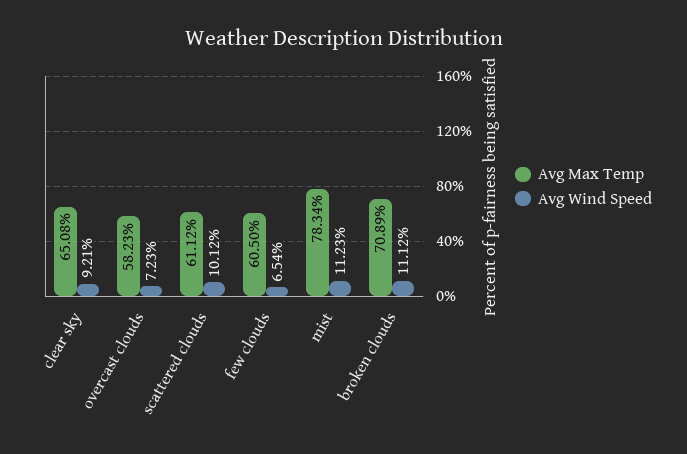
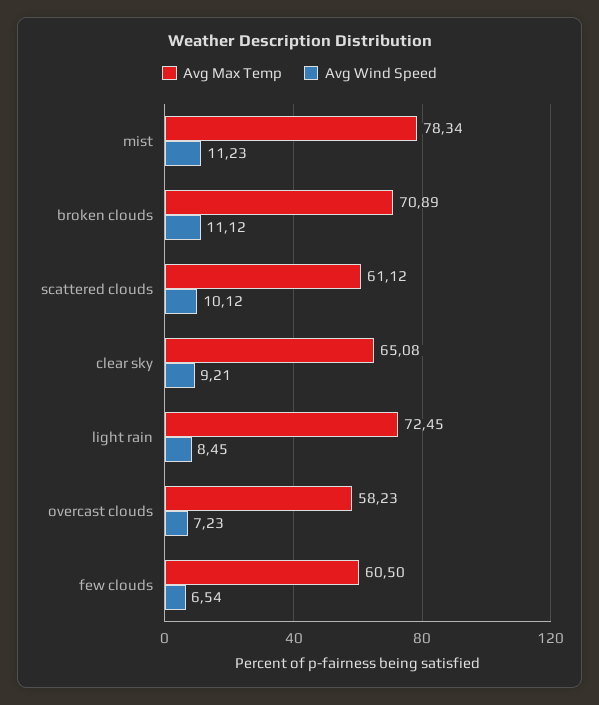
  {
    "Avg Max Temp": {
      "clear sky": 65.08,
      "overcast clouds": 58.23,
      "scattered clouds": 61.12,
      "few clouds": 60.5,
      "mist": 78.34,
-     "broken clouds": 70.89
+     "broken clouds": 70.89,
+     "light rain": 72.45
    },
    "Avg Wind Speed": {
      "clear sky": 9.21,
      "overcast clouds": 7.23,
      "scattered clouds": 10.12,
      "few clouds": 6.54,
      "mist": 11.23,
-     "broken clouds": 11.12
+     "broken clouds": 11.12,
+     "light rain": 8.45
    }
  }

